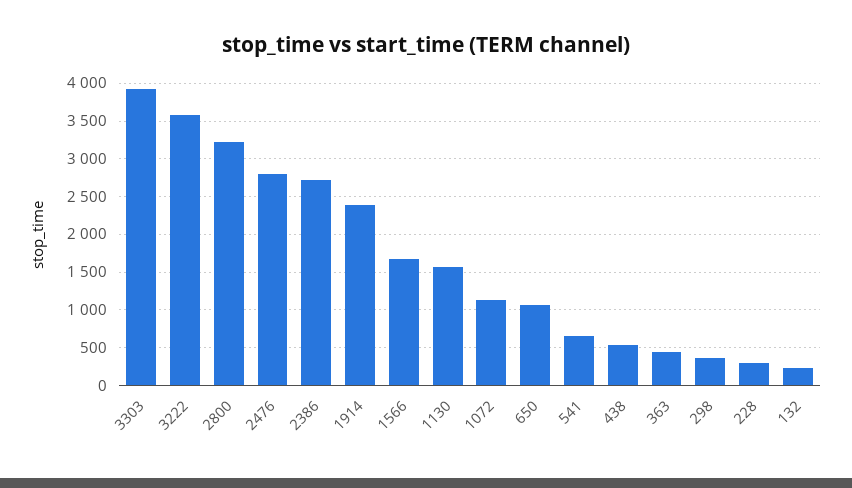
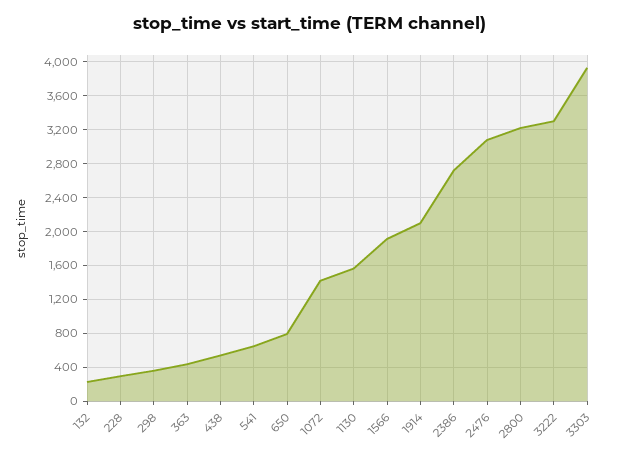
  {
    "3303": 3900,
-   "3222": 3600,
+   "3222": 3300,
    "2800": 3200,
-   "2476": 2800,
+   "2476": 3100,
    "2386": 2700,
-   "1914": 2400,
+   "1914": 2100,
-   "1566": 1700,
+   "1566": 1900,
    "1130": 1600,
-   "1072": 1100,
+   "1072": 1400,
-   "650": 1100,
+   "650": 800,
    "541": 600,
    "438": 500,
    "363": 400,
    "298": 400,
    "228": 300,
    "132": 200
  }

